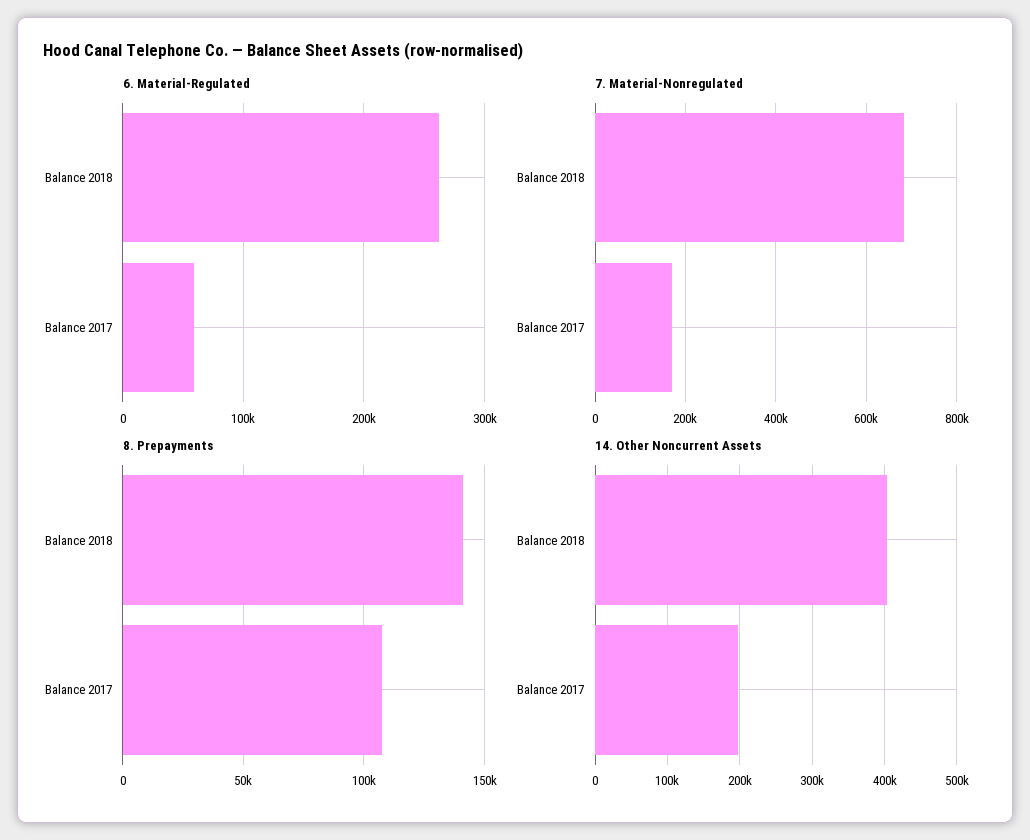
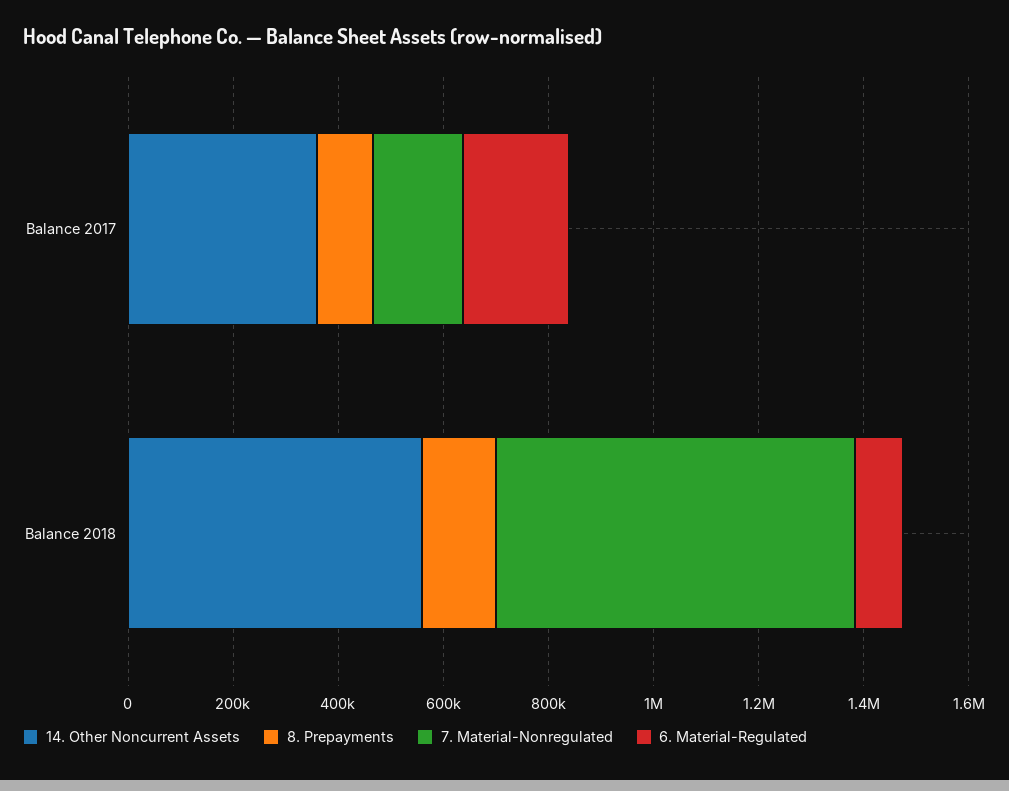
  {
    "6. Material-Regulated": {
-     "Balance 2018": 260000,
+     "Balance 2018": 100000,
-     "Balance 2017": 60000
+     "Balance 2017": 200000
    },
    "7. Material-Nonregulated": {
      "Balance 2018": 680000,
      "Balance 2017": 180000
    },
    "8. Prepayments": {
      "Balance 2018": 140000,
      "Balance 2017": 105000
    },
    "14. Other Noncurrent Assets": {
-     "Balance 2018": 400000,
+     "Balance 2018": 550000,
-     "Balance 2017": 200000
+     "Balance 2017": 350000
    }
  }

